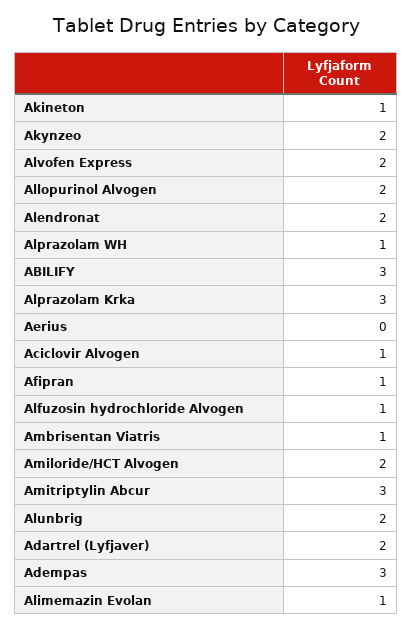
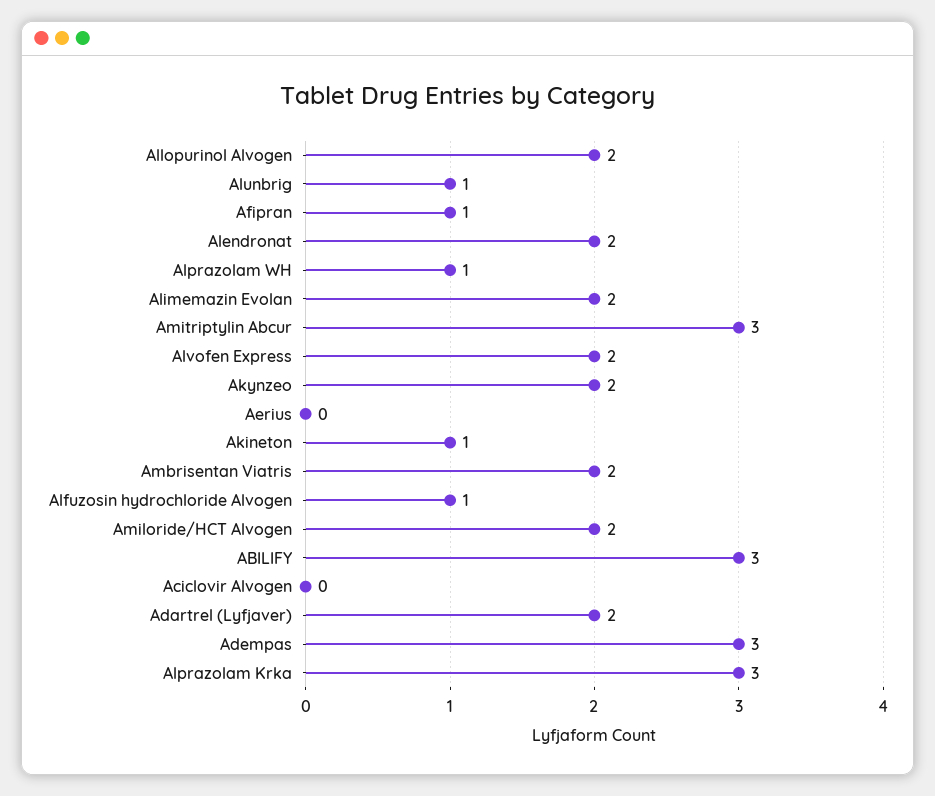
  {
    "Akineton": 1,
    "Akynzeo": 2,
    "Alvofen Express": 2,
    "Allopurinol Alvogen": 2,
    "Alendronat": 2,
    "Alprazolam WH": 1,
    "ABILIFY": 3,
    "Alprazolam Krka": 3,
    "Aerius": 0,
-   "Aciclovir Alvogen": 1,
+   "Aciclovir Alvogen": 0,
    "Afipran": 1,
    "Alfuzosin hydrochloride Alvogen": 1,
-   "Ambrisentan Viatris": 1,
+   "Ambrisentan Viatris": 2,
    "Amiloride/HCT Alvogen": 2,
    "Amitriptylin Abcur": 3,
-   "Alunbrig": 2,
+   "Alunbrig": 1,
    "Adartrel (Lyfjaver)": 2,
    "Adempas": 3,
-   "Alimemazin Evolan": 1
+   "Alimemazin Evolan": 2
  }

